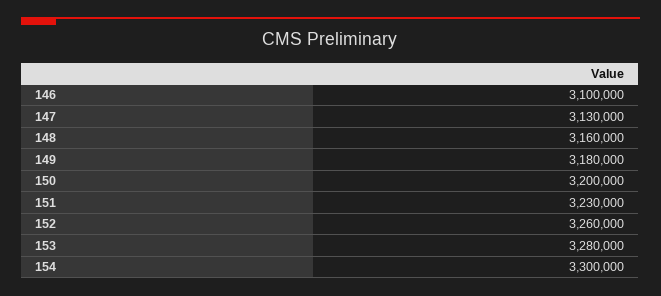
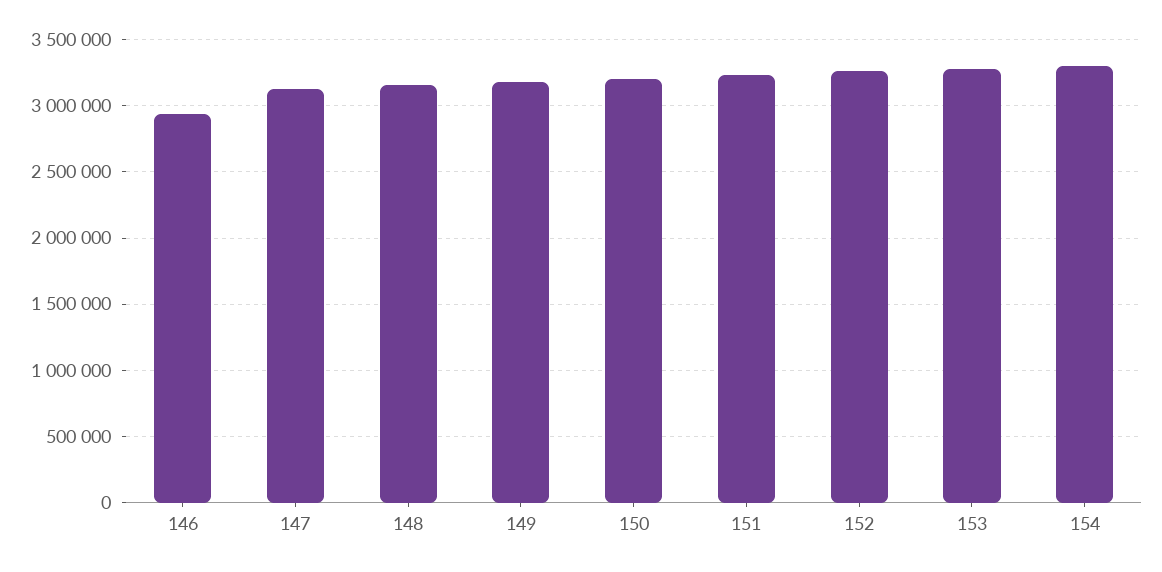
  {
-   "146": 3100000,
+   "146": 2950000,
    "147": 3130000,
    "148": 3160000,
    "149": 3180000,
    "150": 3200000,
    "151": 3230000,
    "152": 3260000,
    "153": 3280000,
    "154": 3300000
  }

